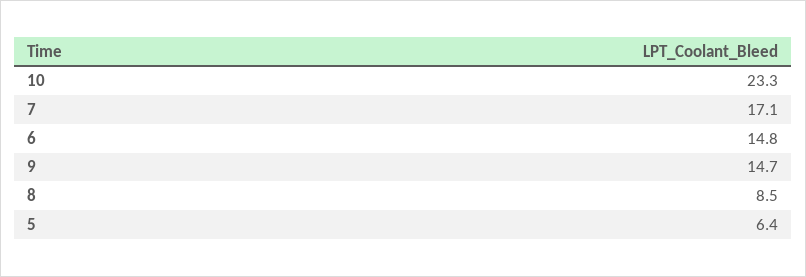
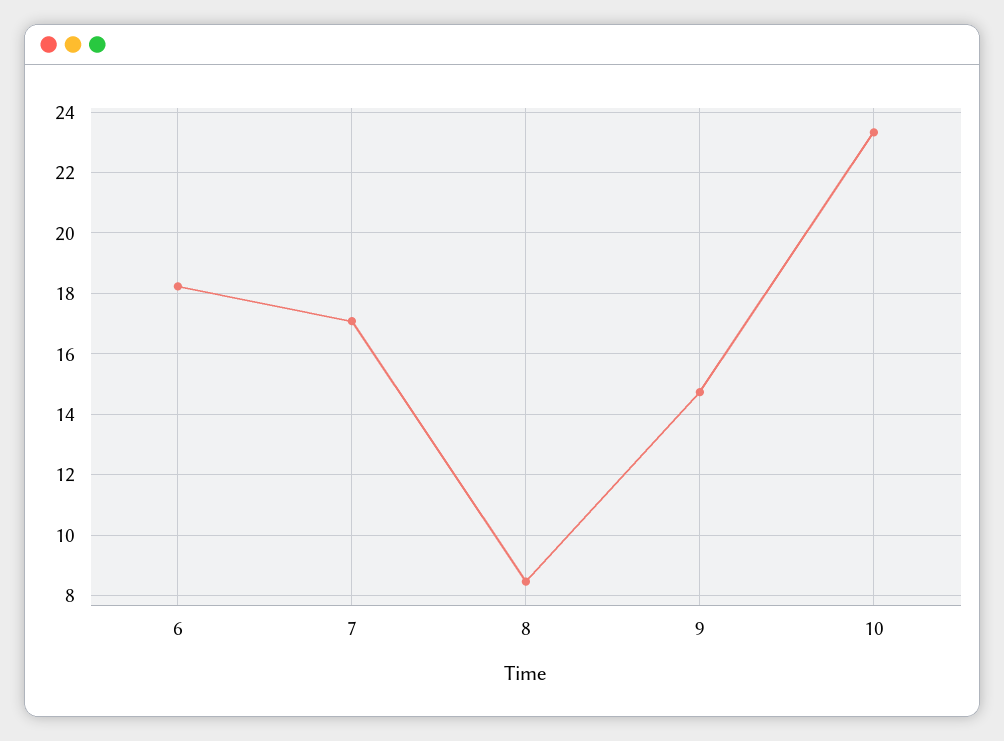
  {
    "10": 23.3,
    "7": 17.1,
-   "6": 14.8,
+   "6": 18.2,
    "9": 14.7,
-   "8": 8.5,
+   "8": 8.5
-   "5": 6.4
  }

